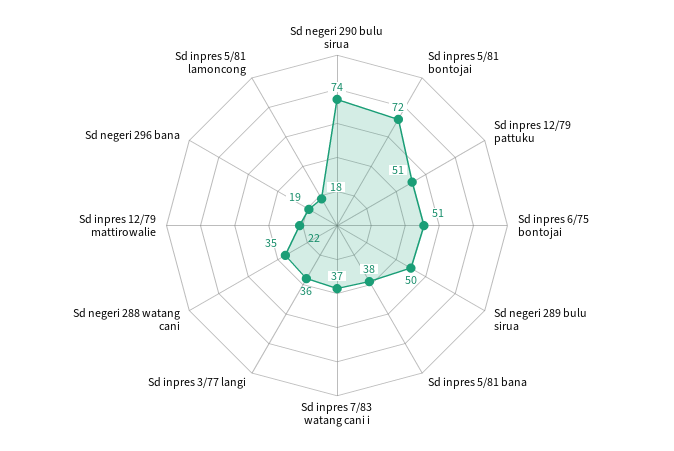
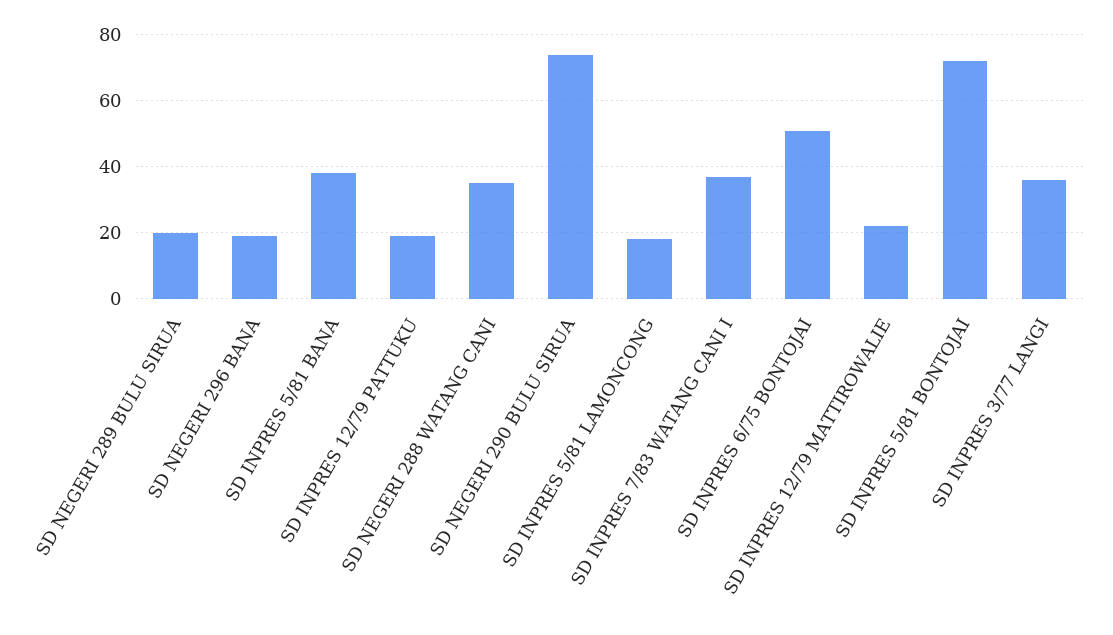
  {
    "Sd negeri 290 bulu sirua": 74,
    "Sd inpres 5/81 bontojai": 72,
-   "Sd inpres 12/79 pattuku": 51,
+   "Sd inpres 12/79 pattuku": 20,
    "Sd inpres 6/75 bontojai": 51,
-   "Sd negeri 289 bulu sirua": 50,
+   "Sd negeri 289 bulu sirua": 20,
    "Sd inpres 5/81 bana": 38,
    "Sd inpres 7/83 watang cani i": 37,
    "Sd inpres 3/77 langi": 36,
    "Sd negeri 288 watang cani": 35,
    "Sd inpres 12/79 mattirowalie": 22,
    "Sd negeri 296 bana": 19,
    "Sd inpres 5/81 lamoncong": 18
  }

